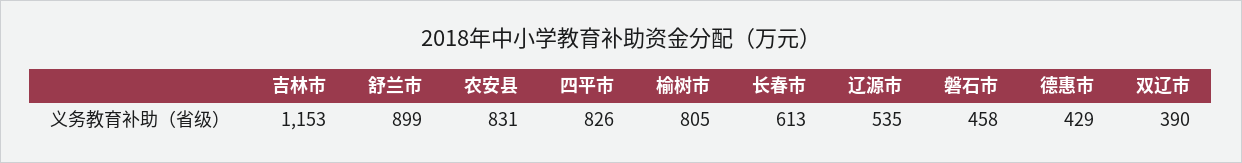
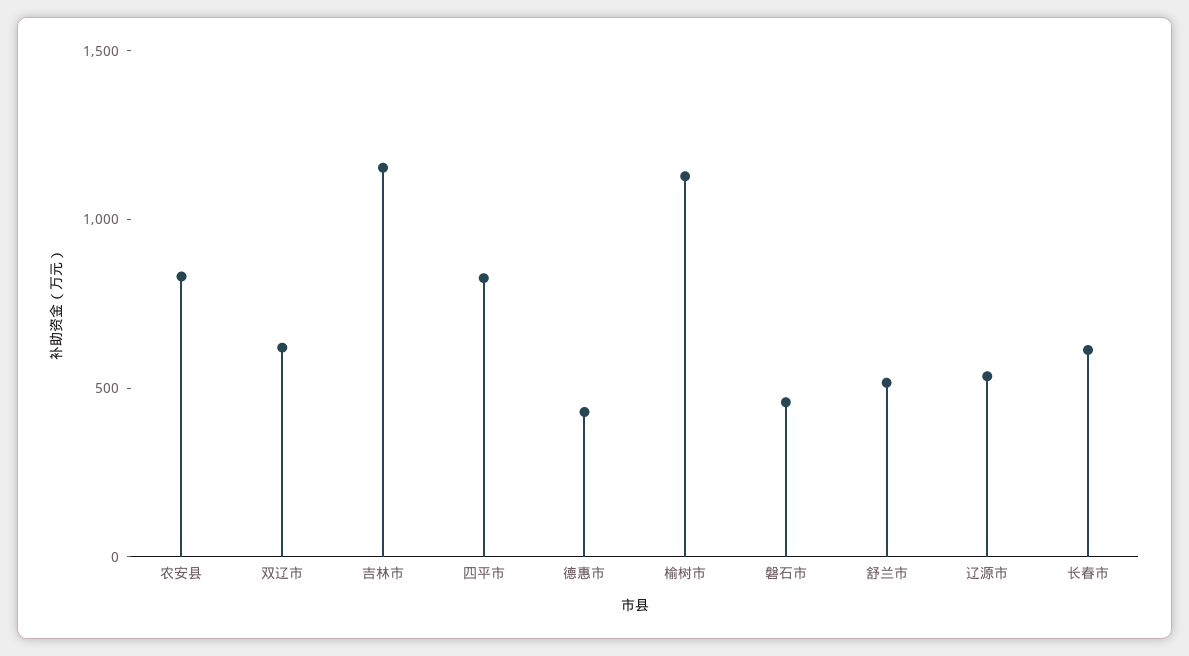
  {
    "吉林市": 1153,
-   "舒兰市": 899,
+   "舒兰市": 500,
    "农安县": 831,
    "四平市": 826,
-   "榆树市": 805,
+   "榆树市": 1100,
    "长春市": 613,
    "辽源市": 535,
    "磐石市": 458,
    "德惠市": 429,
-   "双辽市": 390
+   "双辽市": 600
  }

